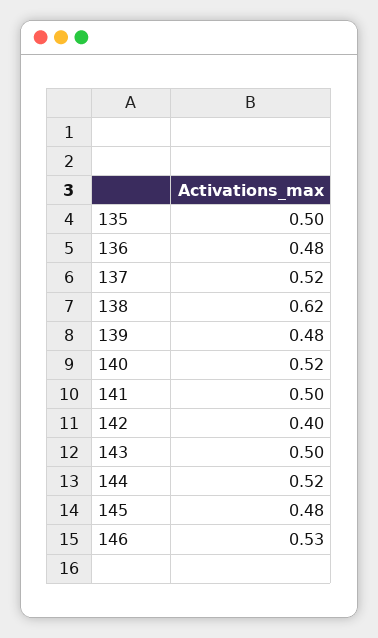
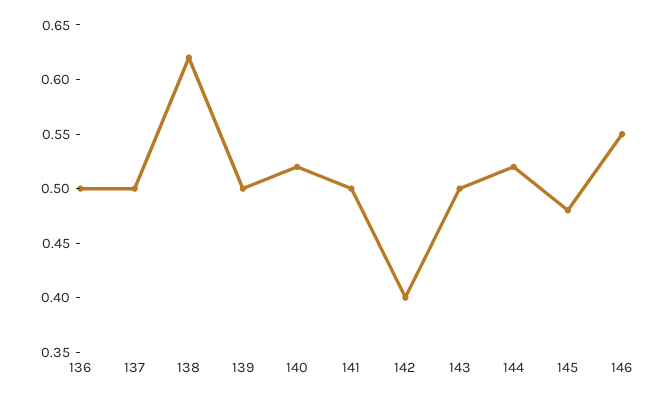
  {
-   "135": 0.5,
-   "136": 0.48,
+   "136": 0.5,
-   "137": 0.52,
+   "137": 0.5,
    "138": 0.62,
-   "139": 0.48,
+   "139": 0.5,
    "140": 0.52,
    "141": 0.5,
    "142": 0.4,
    "143": 0.5,
    "144": 0.52,
    "145": 0.48,
-   "146": 0.53
+   "146": 0.55
  }

